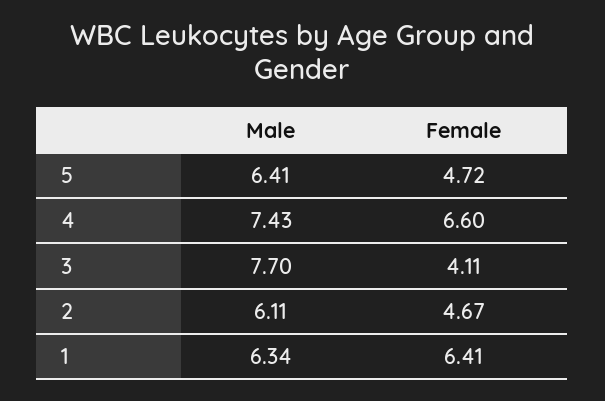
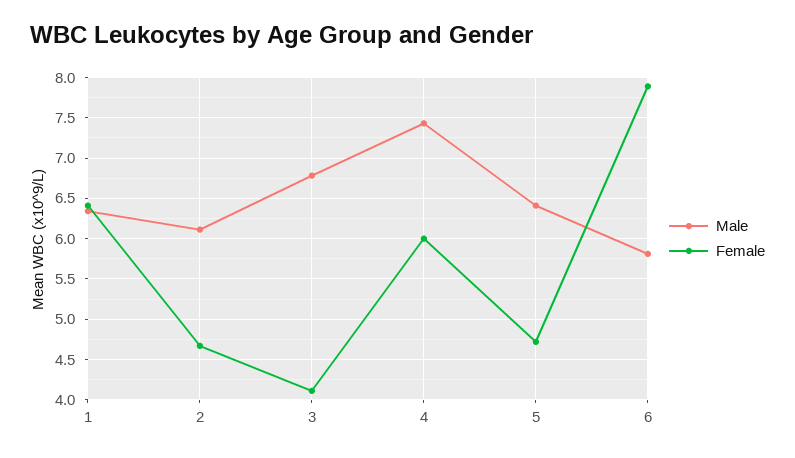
  {
    "Male": {
      "5": 6.41,
      "4": 7.43,
-     "3": 7.7,
+     "3": 6.8,
      "2": 6.11,
-     "1": 6.34
+     "1": 6.34,
+     "6": 5.8
    },
    "Female": {
      "5": 4.72,
-     "4": 6.6,
+     "4": 6,
      "3": 4.11,
      "2": 4.67,
-     "1": 6.41
+     "1": 6.41,
+     "6": 7.9
    }
  }

